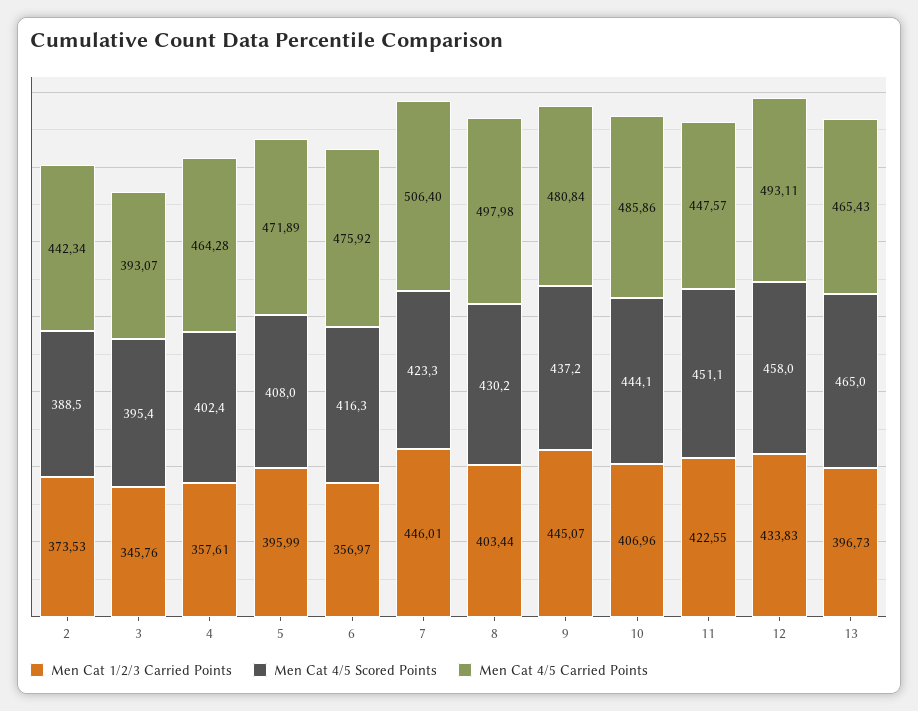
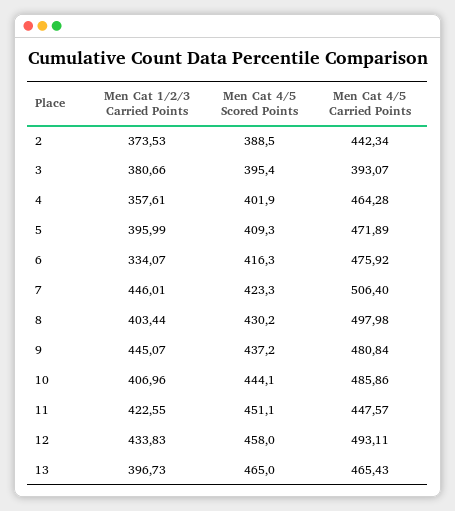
  {
    "Men Cat 1/2/3 Carried Points": {
      "2": 373.53,
-     "3": 345.76,
+     "3": 380.66,
      "4": 357.61,
      "5": 395.99,
-     "6": 356.97,
+     "6": 334.07,
      "7": 446.01,
      "8": 403.44,
      "9": 445.07,
      "10": 406.96,
      "11": 422.55,
      "12": 433.83,
      "13": 396.73
    },
    "Men Cat 4/5 Scored Points": {
      "2": 388.5,
      "3": 395.4,
-     "4": 402.4,
+     "4": 401.9,
-     "5": 408,
+     "5": 409.3,
      "6": 416.3,
      "7": 423.3,
      "8": 430.2,
      "9": 437.2,
      "10": 444.1,
      "11": 451.1,
      "12": 458,
      "13": 465
    },
    "Men Cat 4/5 Carried Points": {
      "2": 442.34,
      "3": 393.07,
      "4": 464.28,
      "5": 471.89,
      "6": 475.92,
      "7": 506.4,
      "8": 497.98,
      "9": 480.84,
      "10": 485.86,
      "11": 447.57,
      "12": 493.11,
      "13": 465.43
    }
  }

